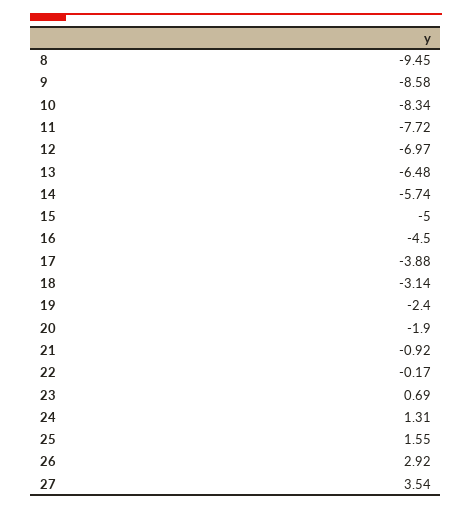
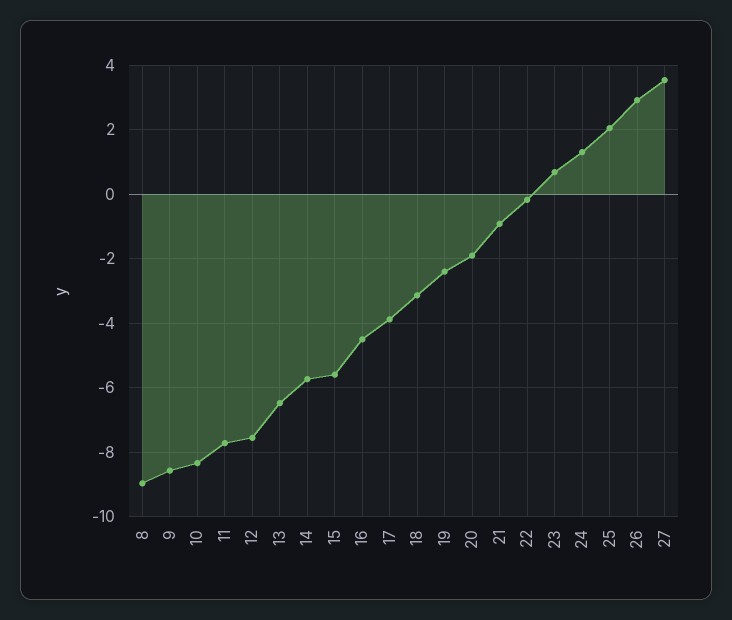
  {
-   "8": -9.45,
+   "8": -9,
    "9": -8.58,
    "10": -8.34,
    "11": -7.72,
-   "12": -6.97,
+   "12": -7.6,
    "13": -6.48,
    "14": -5.74,
-   "15": -5,
+   "15": -5.6,
    "16": -4.5,
    "17": -3.88,
    "18": -3.14,
    "19": -2.4,
    "20": -1.9,
    "21": -0.92,
    "22": -0.17,
    "23": 0.69,
    "24": 1.31,
-   "25": 1.55,
+   "25": 2,
    "26": 2.92,
    "27": 3.54
  }

